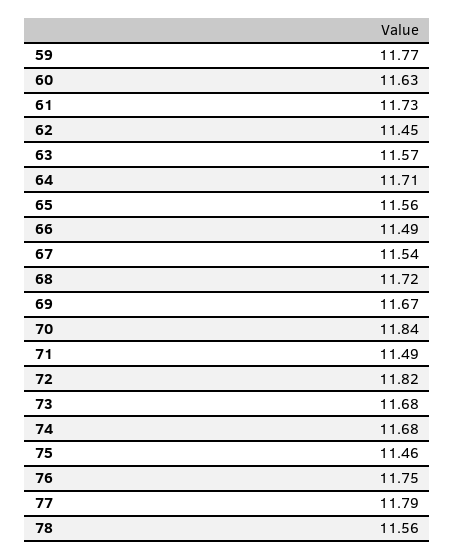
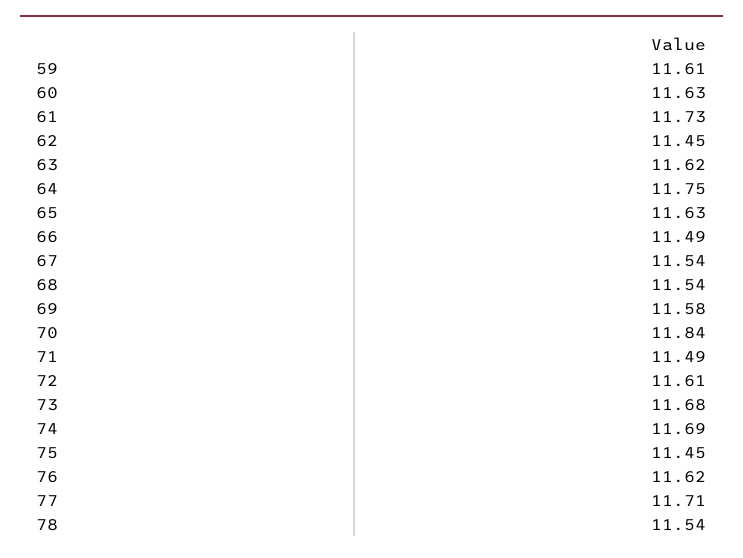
  {
-   "59": 11.77,
+   "59": 11.61,
    "60": 11.63,
    "61": 11.73,
    "62": 11.45,
-   "63": 11.57,
+   "63": 11.62,
-   "64": 11.71,
+   "64": 11.75,
-   "65": 11.56,
+   "65": 11.63,
    "66": 11.49,
    "67": 11.54,
-   "68": 11.72,
+   "68": 11.54,
-   "69": 11.67,
+   "69": 11.58,
    "70": 11.84,
    "71": 11.49,
-   "72": 11.82,
+   "72": 11.61,
    "73": 11.68,
-   "74": 11.68,
+   "74": 11.69,
-   "75": 11.46,
+   "75": 11.45,
-   "76": 11.75,
+   "76": 11.62,
-   "77": 11.79,
+   "77": 11.71,
-   "78": 11.56
+   "78": 11.54
  }

